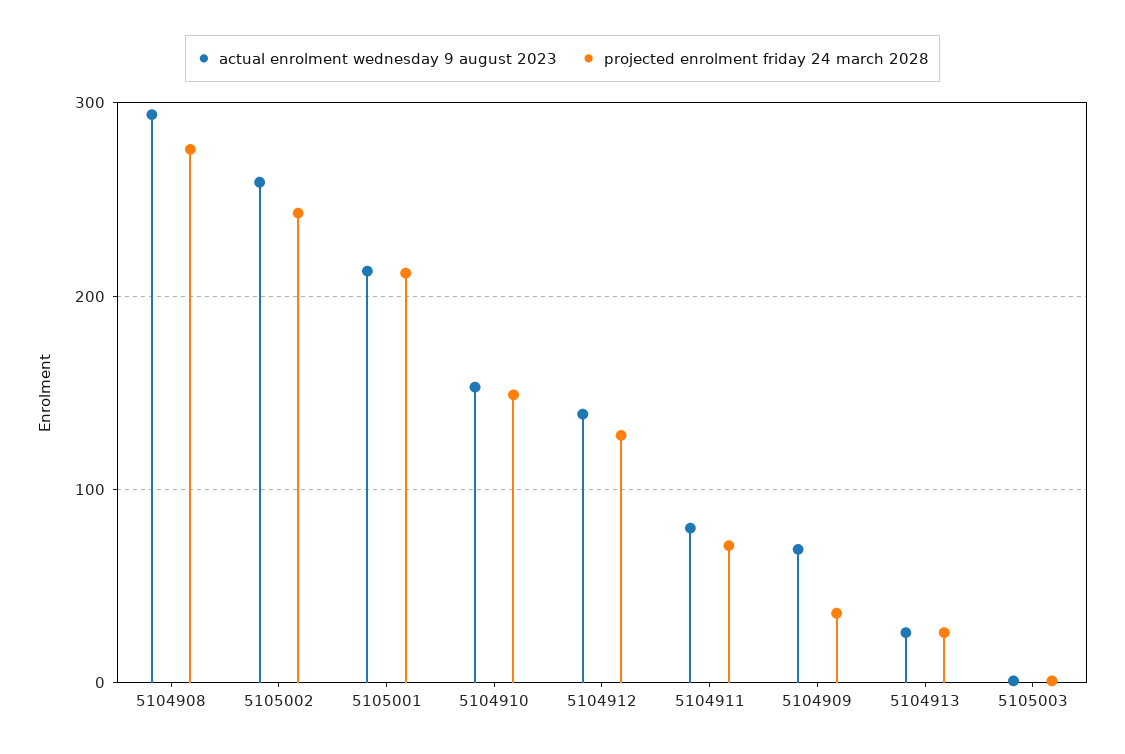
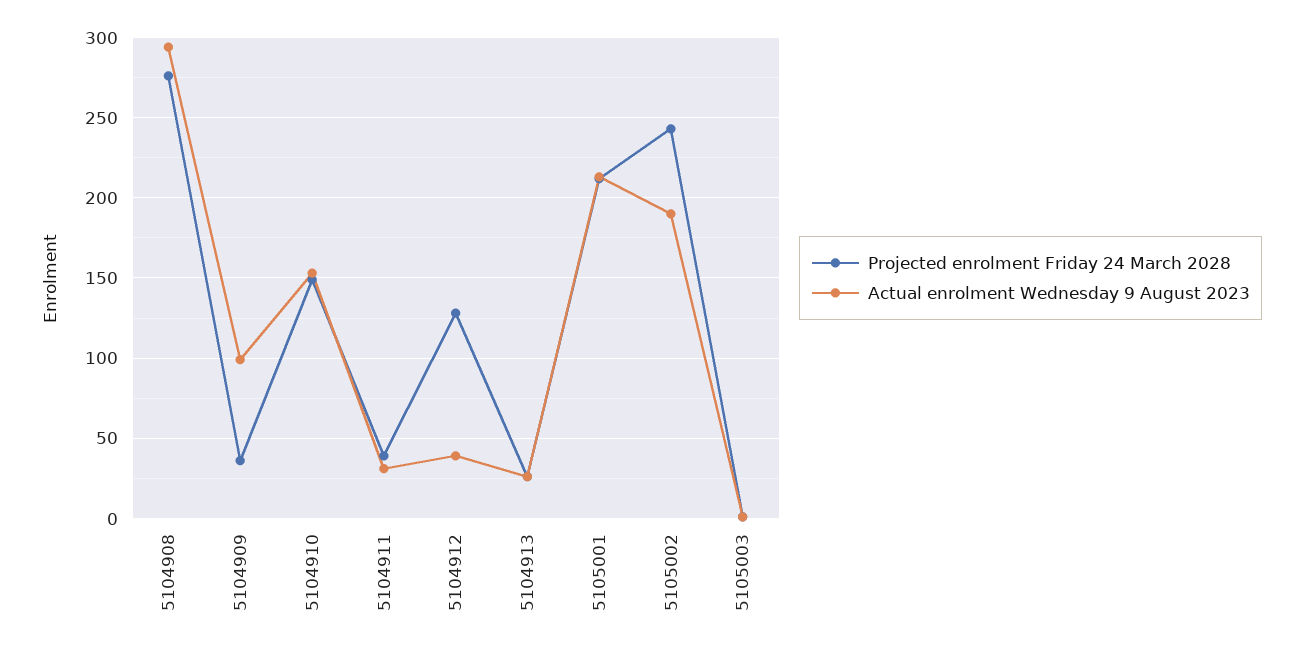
  {
    "actual enrolment wednesday 9 august 2023": {
      "5104908": 295,
-     "5105002": 260,
+     "5105002": 190,
      "5105001": 215,
      "5104910": 155,
-     "5104912": 140,
+     "5104912": 40,
-     "5104911": 80,
+     "5104911": 30,
-     "5104909": 70,
+     "5104909": 100,
      "5104913": 25,
      "5105003": 0
    },
    "projected enrolment friday 24 march 2028": {
      "5104908": 275,
      "5105002": 245,
      "5105001": 210,
      "5104910": 150,
      "5104912": 130,
-     "5104911": 70,
+     "5104911": 40,
      "5104909": 35,
      "5104913": 25,
      "5105003": 0
    }
  }

